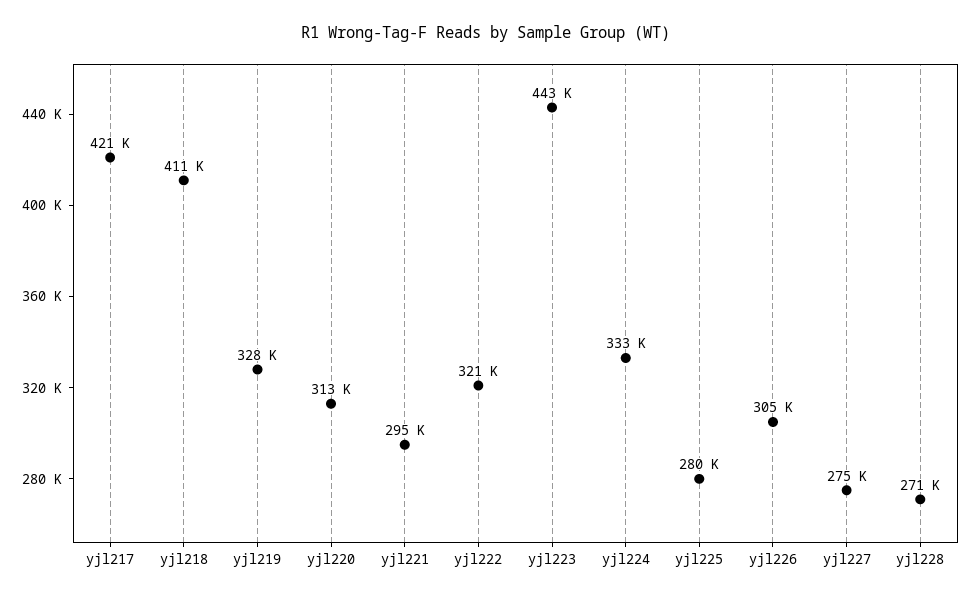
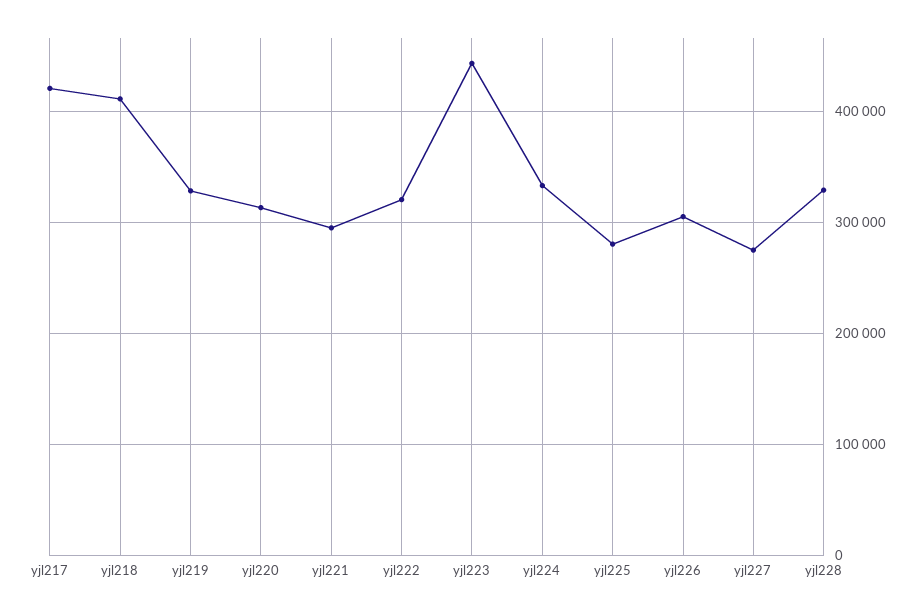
  {
    "yjl217": 421000,
    "yjl218": 411000,
    "yjl219": 328000,
    "yjl220": 313000,
    "yjl221": 295000,
    "yjl222": 321000,
    "yjl223": 443000,
    "yjl224": 333000,
    "yjl225": 280000,
    "yjl226": 305000,
    "yjl227": 275000,
-   "yjl228": 271000
+   "yjl228": 330000
  }

